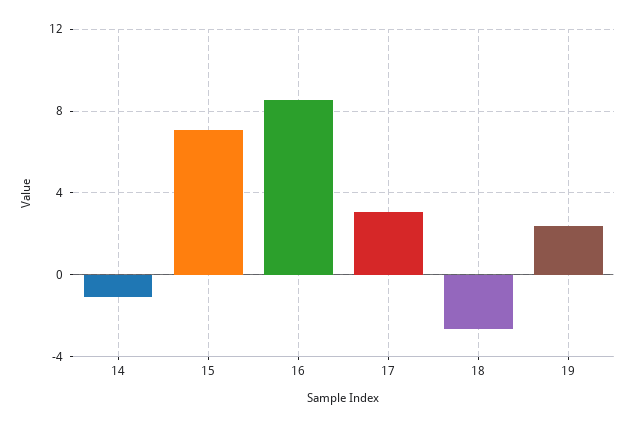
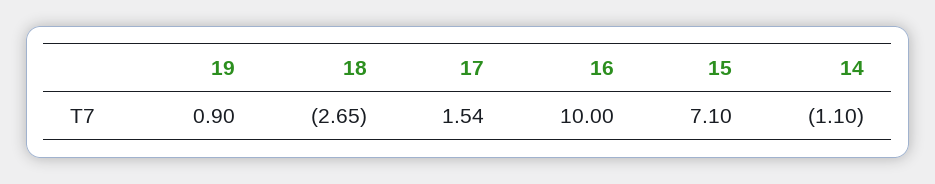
  {
    "14": -1.1,
    "15": 7.1,
-   "16": 8.5,
+   "16": 10,
-   "17": 3,
+   "17": 1.54,
    "18": -2.65,
-   "19": 2.5
+   "19": 0.9
  }

